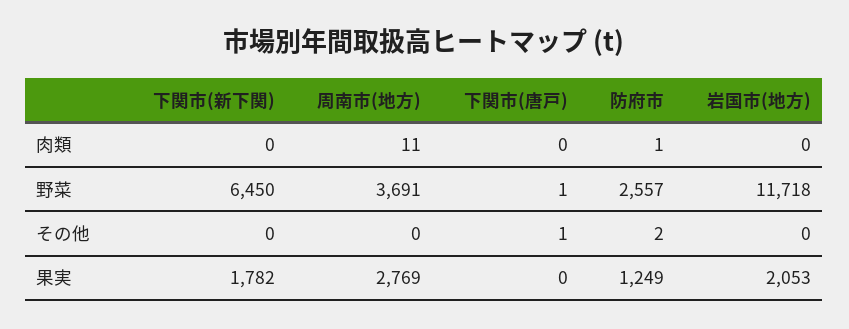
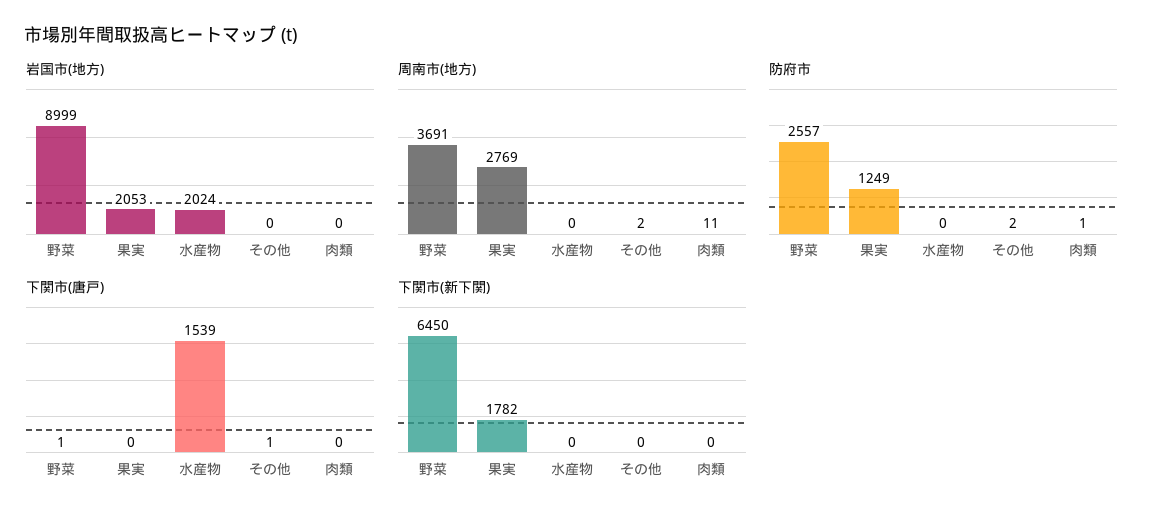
  {
    "下関市(新下関)": {
      "肉類": 0,
      "野菜": 6450,
      "その他": 0,
-     "果実": 1782
+     "果実": 1782,
+     "水産物": 0
    },
    "周南市(地方)": {
      "肉類": 11,
      "野菜": 3691,
-     "その他": 0,
+     "その他": 2,
-     "果実": 2769
+     "果実": 2769,
+     "水産物": 0
    },
    "下関市(唐戸)": {
      "肉類": 0,
      "野菜": 1,
      "その他": 1,
-     "果実": 0
+     "果実": 0,
+     "水産物": 1539
    },
    "防府市": {
      "肉類": 1,
      "野菜": 2557,
      "その他": 2,
-     "果実": 1249
+     "果実": 1249,
+     "水産物": 0
    },
    "岩国市(地方)": {
      "肉類": 0,
-     "野菜": 11718,
+     "野菜": 8999,
      "その他": 0,
-     "果実": 2053
+     "果実": 2053,
+     "水産物": 2024
    }
  }

